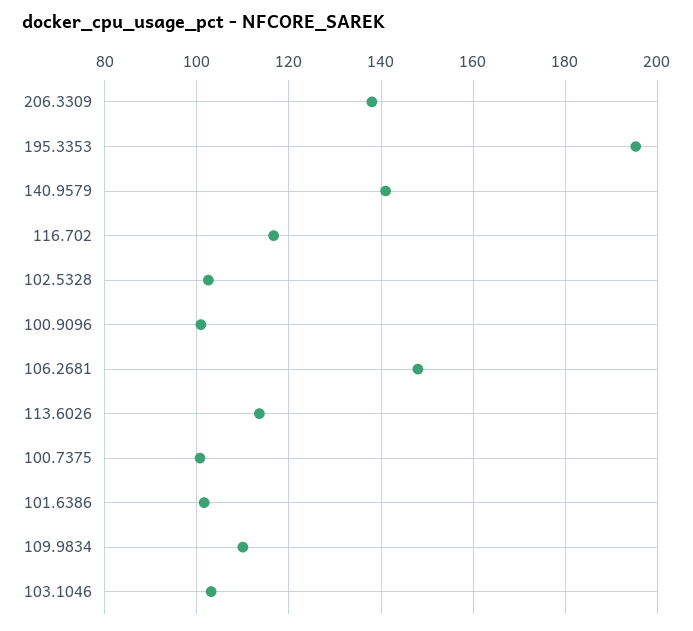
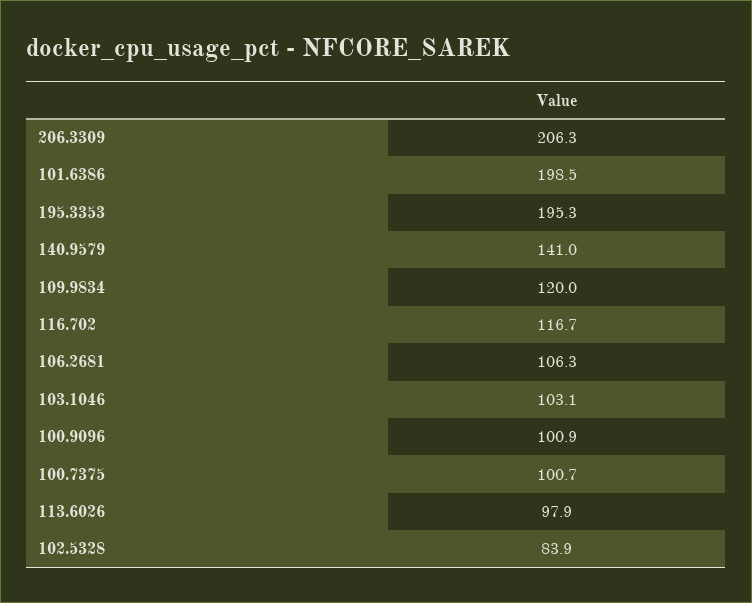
  {
-   "206.3309": 138,
+   "206.3309": 206.3,
    "195.3353": 195.3,
    "140.9579": 141,
    "116.702": 116.7,
-   "102.5328": 102,
+   "102.5328": 83.9,
    "100.9096": 100.9,
-   "106.2681": 148,
+   "106.2681": 106.3,
-   "113.6026": 114,
+   "113.6026": 97.9,
    "100.7375": 100.7,
-   "101.6386": 102,
+   "101.6386": 198.5,
-   "109.9834": 110,
+   "109.9834": 120,
    "103.1046": 103.1
  }

